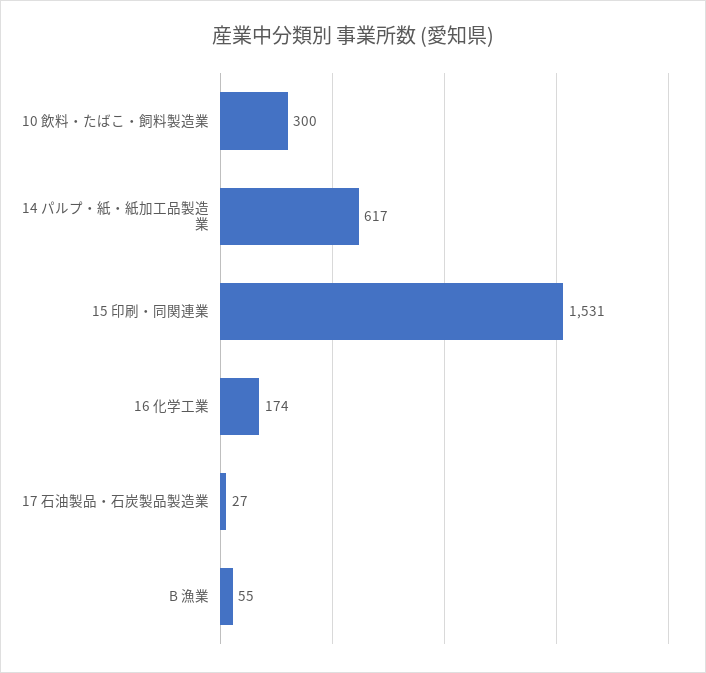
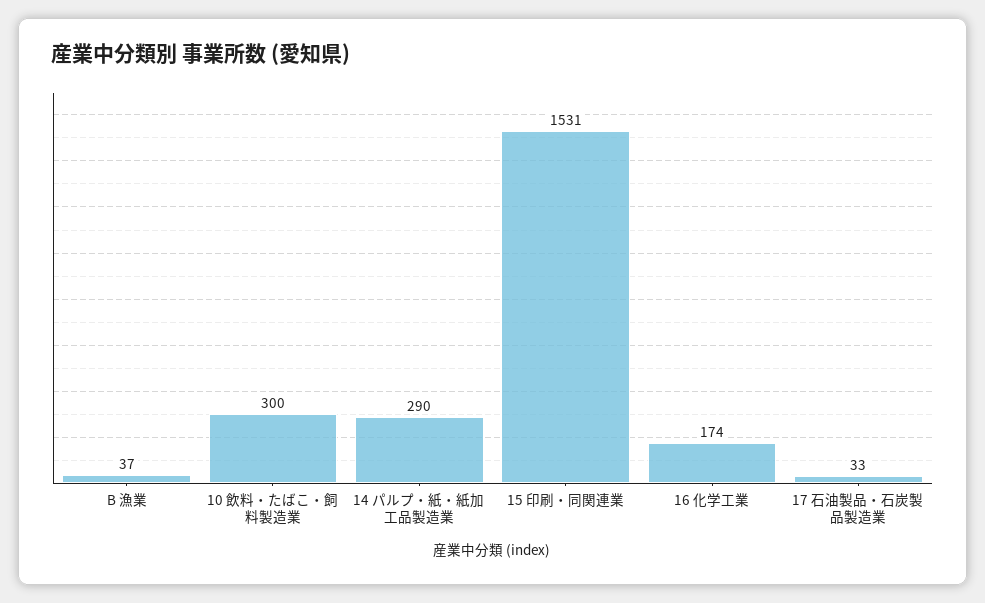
  {
    "10 飲料・たばこ・飼料製造業": 300,
-   "14 パルプ・紙・紙加工品製造業": 617,
+   "14 パルプ・紙・紙加工品製造業": 290,
    "15 印刷・同関連業": 1531,
    "16 化学工業": 174,
-   "17 石油製品・石炭製品製造業": 27,
+   "17 石油製品・石炭製品製造業": 33,
-   "B 漁業": 55
+   "B 漁業": 37
  }

